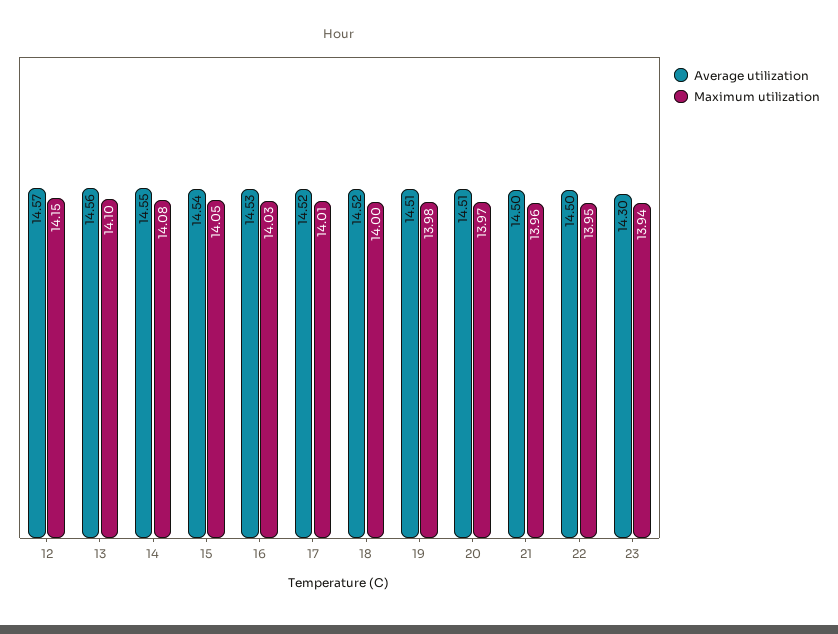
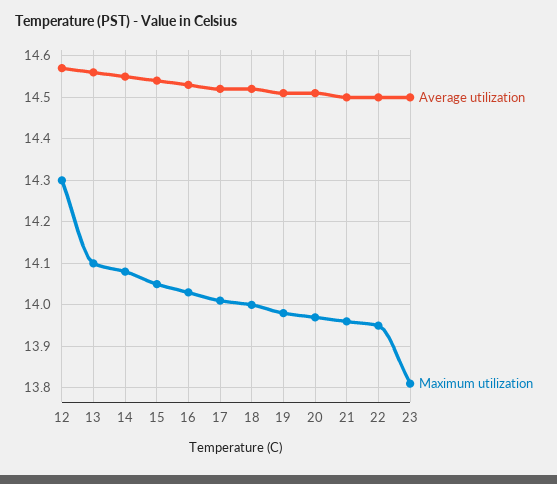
  {
    "Average utilization": {
      "12": 14.57,
      "13": 14.56,
      "14": 14.55,
      "15": 14.54,
      "16": 14.53,
      "17": 14.52,
      "18": 14.52,
      "19": 14.51,
      "20": 14.51,
      "21": 14.5,
      "22": 14.5,
-     "23": 14.3
+     "23": 14.5
    },
    "Maximum utilization": {
-     "12": 14.15,
+     "12": 14.3,
      "13": 14.1,
      "14": 14.08,
      "15": 14.05,
      "16": 14.03,
      "17": 14.01,
      "18": 14,
      "19": 13.98,
      "20": 13.97,
      "21": 13.96,
      "22": 13.95,
-     "23": 13.94
+     "23": 13.8
    }
  }

